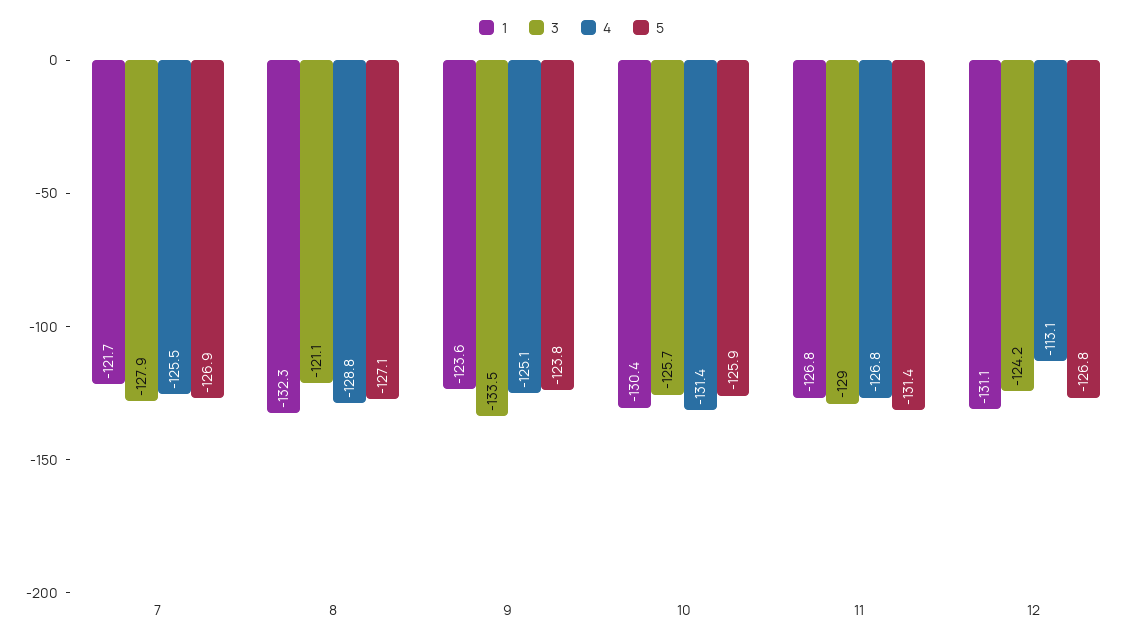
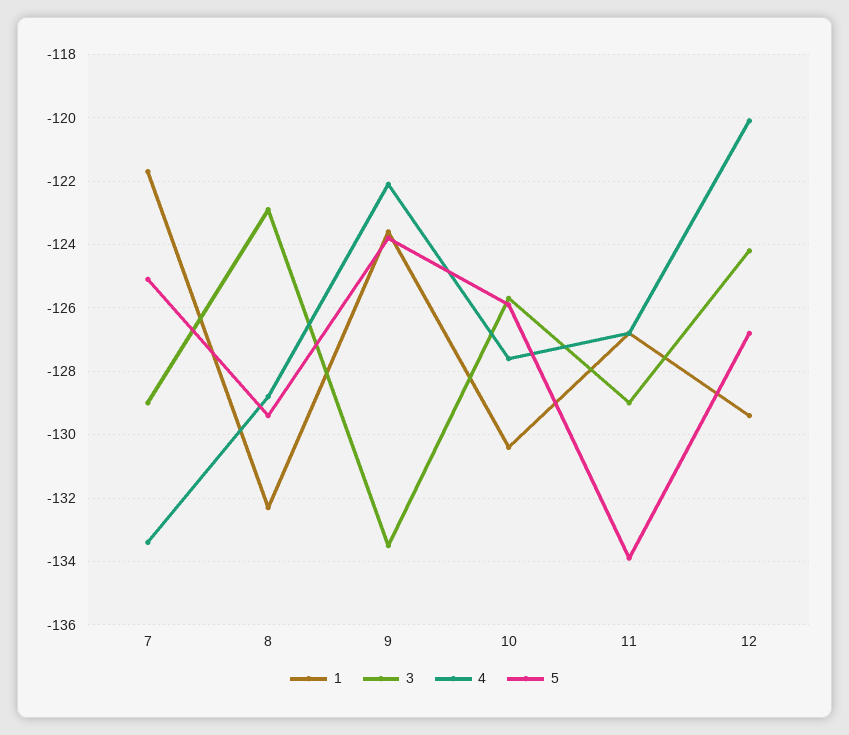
  {
    "1": {
      "7": -121.7,
      "8": -132.3,
      "9": -123.6,
      "10": -130.4,
      "11": -126.8,
-     "12": -131.1
+     "12": -129.5
    },
    "3": {
-     "7": -127.9,
+     "7": -129,
-     "8": -121.1,
+     "8": -123,
      "9": -133.5,
      "10": -125.7,
      "11": -129,
      "12": -124.2
    },
    "4": {
-     "7": -125.5,
+     "7": -133.5,
      "8": -128.8,
-     "9": -125.1,
+     "9": -122,
-     "10": -131.4,
+     "10": -127.5,
      "11": -126.8,
-     "12": -113.1
+     "12": -120
    },
    "5": {
-     "7": -126.9,
+     "7": -125,
-     "8": -127.1,
+     "8": -129.5,
      "9": -123.8,
      "10": -125.9,
-     "11": -131.4,
+     "11": -134,
      "12": -126.8
    }
  }

